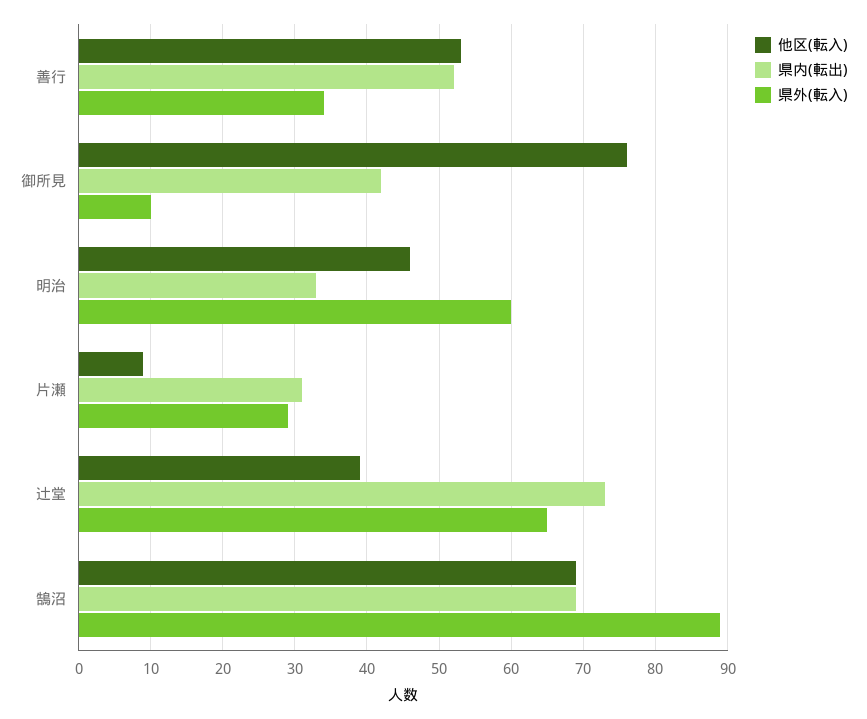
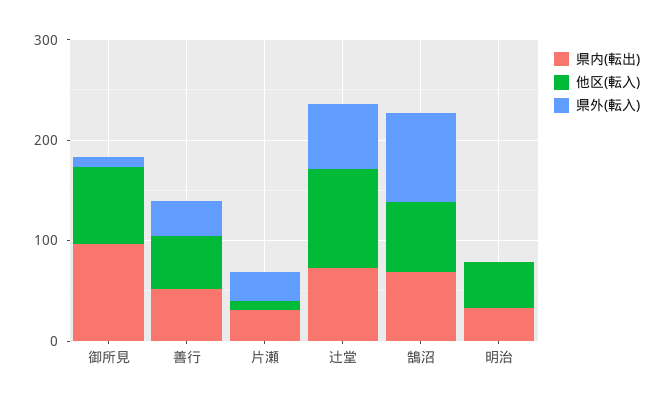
  {
    "他区(転入)": {
      "善行": 53,
      "御所見": 76,
      "明治": 46,
      "片瀬": 9,
-     "辻堂": 39,
+     "辻堂": 100,
      "鵠沼": 69
    },
    "県内(転出)": {
      "善行": 52,
-     "御所見": 42,
+     "御所見": 100,
      "明治": 33,
      "片瀬": 31,
      "辻堂": 73,
      "鵠沼": 69
    },
    "県外(転入)": {
      "善行": 34,
      "御所見": 10,
-     "明治": 60,
+     "明治": 0,
      "片瀬": 29,
      "辻堂": 65,
      "鵠沼": 89
    }
  }

